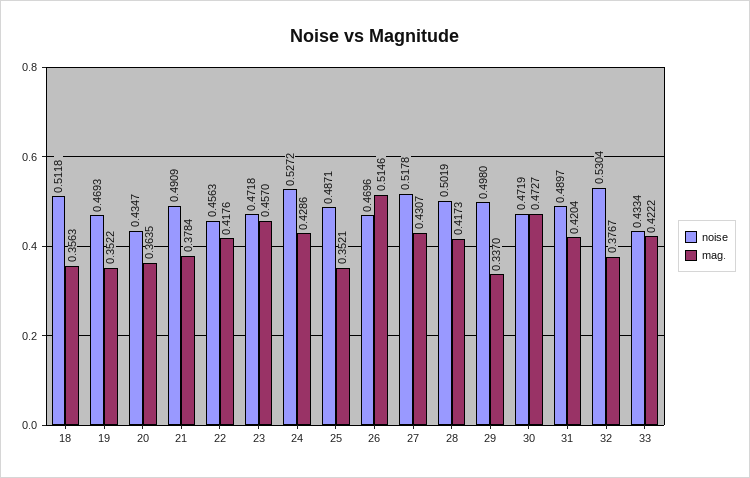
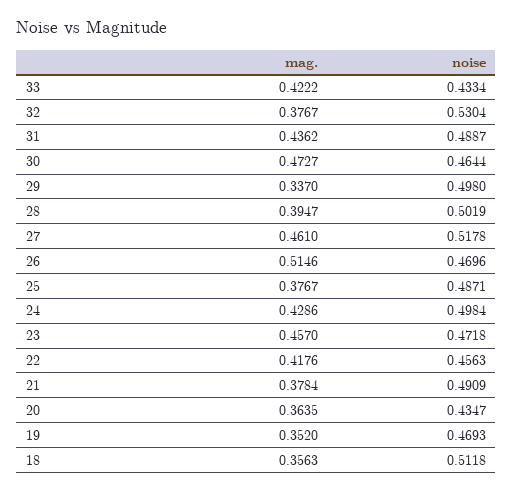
  {
    "noise": {
      "18": 0.5118,
      "19": 0.4693,
      "20": 0.4347,
      "21": 0.4909,
      "22": 0.4563,
      "23": 0.4718,
-     "24": 0.5272,
+     "24": 0.4984,
      "25": 0.4871,
      "26": 0.4696,
      "27": 0.5178,
      "28": 0.5019,
      "29": 0.498,
-     "30": 0.4719,
+     "30": 0.4644,
-     "31": 0.4897,
+     "31": 0.4887,
      "32": 0.5304,
      "33": 0.4334
    },
    "mag.": {
      "18": 0.3563,
-     "19": 0.3522,
+     "19": 0.352,
      "20": 0.3635,
      "21": 0.3784,
      "22": 0.4176,
      "23": 0.457,
      "24": 0.4286,
-     "25": 0.3521,
+     "25": 0.3767,
      "26": 0.5146,
-     "27": 0.4307,
+     "27": 0.461,
-     "28": 0.4173,
+     "28": 0.3947,
      "29": 0.337,
      "30": 0.4727,
-     "31": 0.4204,
+     "31": 0.4362,
      "32": 0.3767,
      "33": 0.4222
    }
  }

